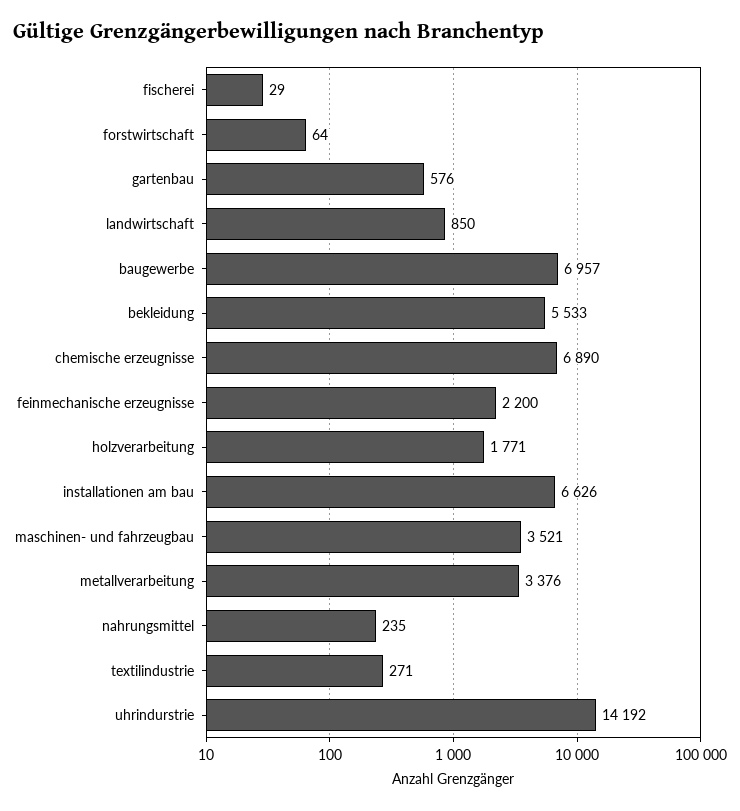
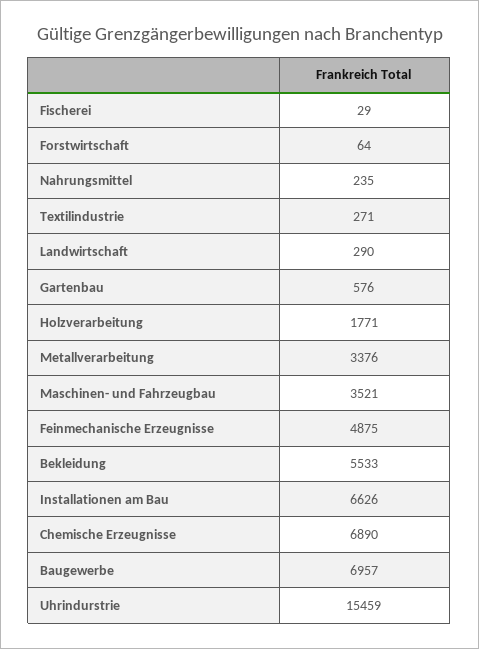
  {
    "fischerei": 29,
    "forstwirtschaft": 64,
    "gartenbau": 576,
-   "landwirtschaft": 850,
+   "landwirtschaft": 290,
    "baugewerbe": 6957,
    "bekleidung": 5533,
    "chemische erzeugnisse": 6890,
-   "feinmechanische erzeugnisse": 2200,
+   "feinmechanische erzeugnisse": 4875,
    "holzverarbeitung": 1771,
    "installationen am bau": 6626,
    "maschinen- und fahrzeugbau": 3521,
    "metallverarbeitung": 3376,
    "nahrungsmittel": 235,
    "textilindustrie": 271,
-   "uhrindurstrie": 14192
+   "uhrindurstrie": 15459
  }

